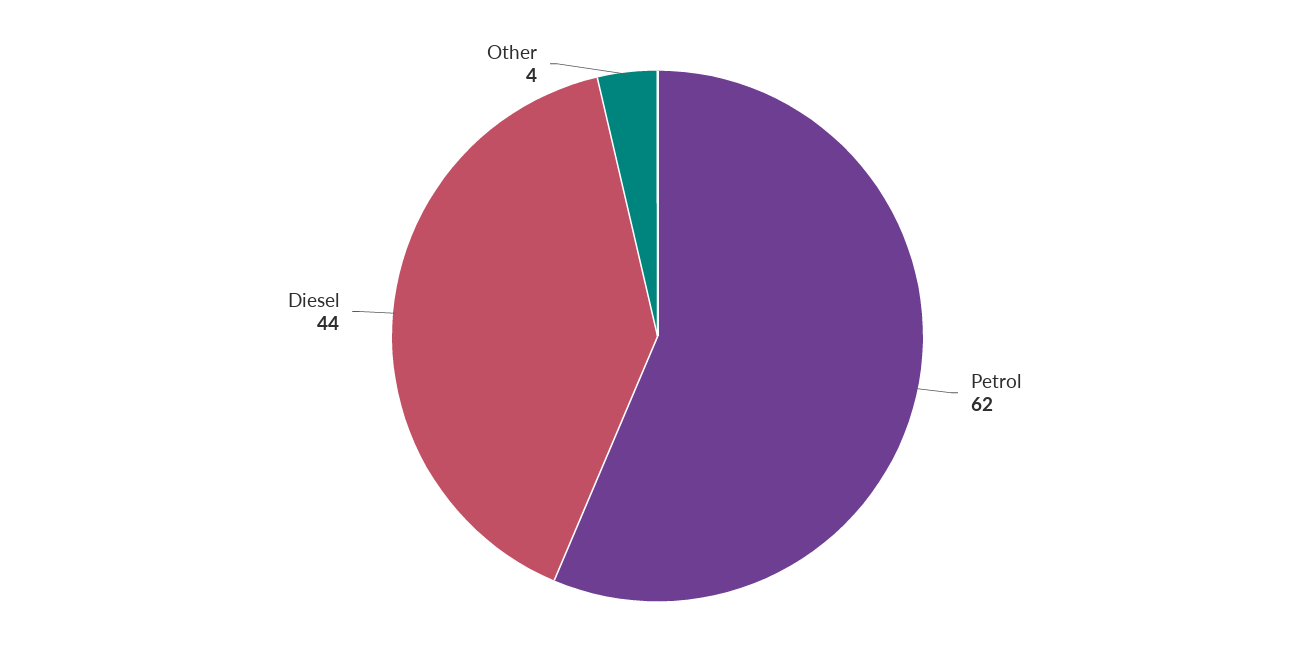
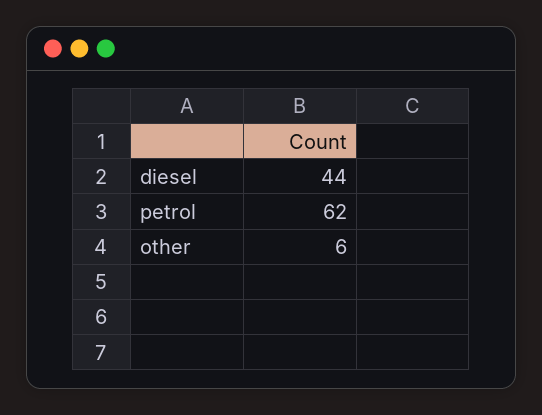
  {
    "Petrol": 62,
    "Diesel": 44,
-   "Other": 4
+   "Other": 6
  }

